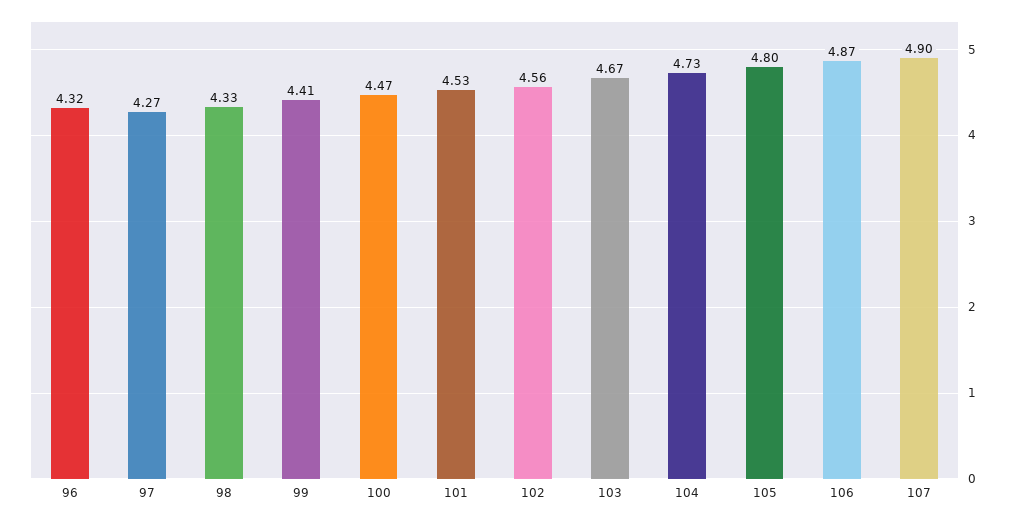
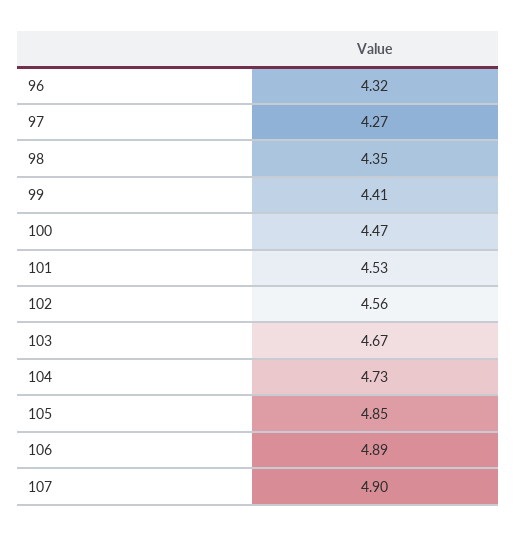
  {
    "96": 4.32,
    "97": 4.27,
-   "98": 4.33,
+   "98": 4.35,
    "99": 4.41,
    "100": 4.47,
    "101": 4.53,
    "102": 4.56,
    "103": 4.67,
    "104": 4.73,
-   "105": 4.8,
+   "105": 4.85,
-   "106": 4.87,
+   "106": 4.89,
    "107": 4.9
  }

